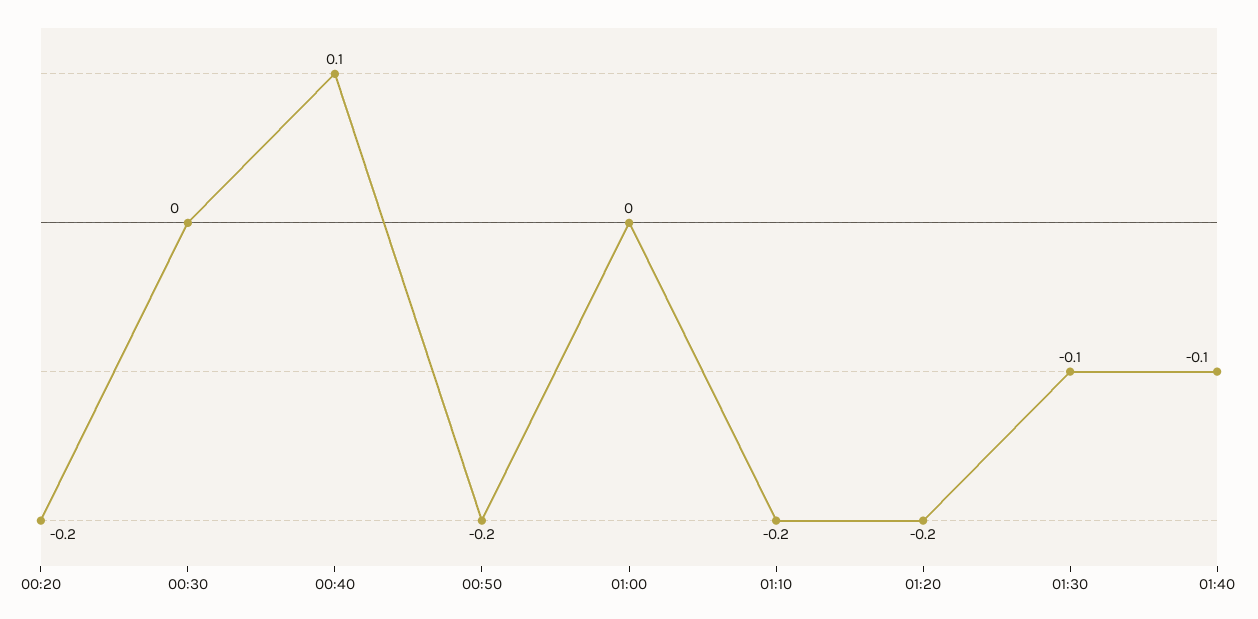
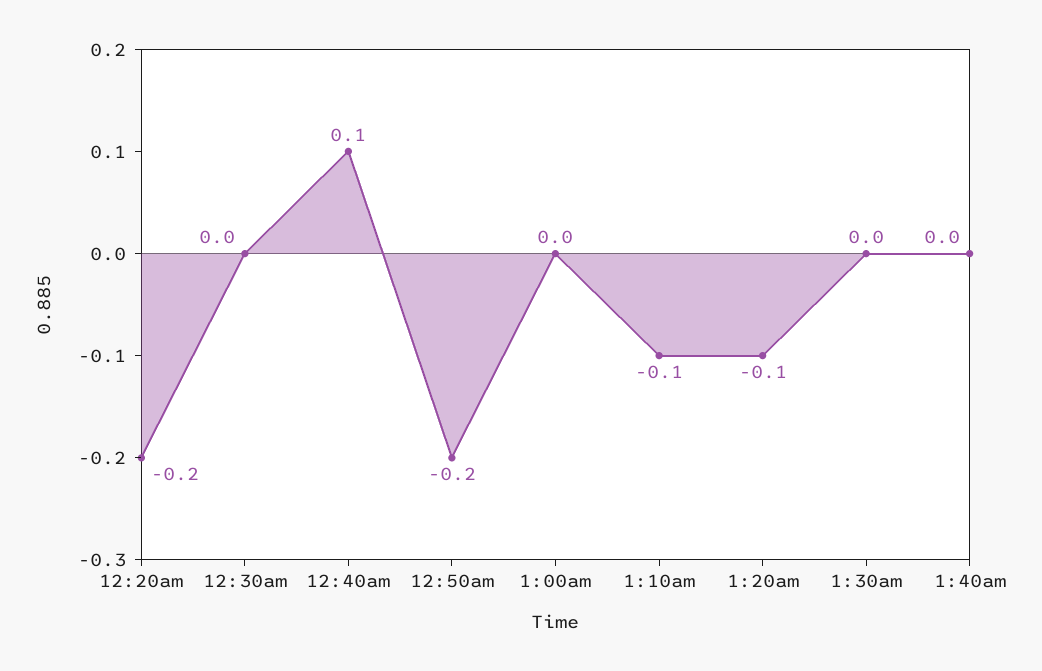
  {
    "00:20": -0.2,
    "00:30": 0,
    "00:40": 0.1,
    "00:50": -0.2,
    "01:00": 0,
-   "01:10": -0.2,
+   "01:10": -0.1,
-   "01:20": -0.2,
+   "01:20": -0.1,
-   "01:30": -0.1,
+   "01:30": 0,
-   "01:40": -0.1
+   "01:40": 0
  }

